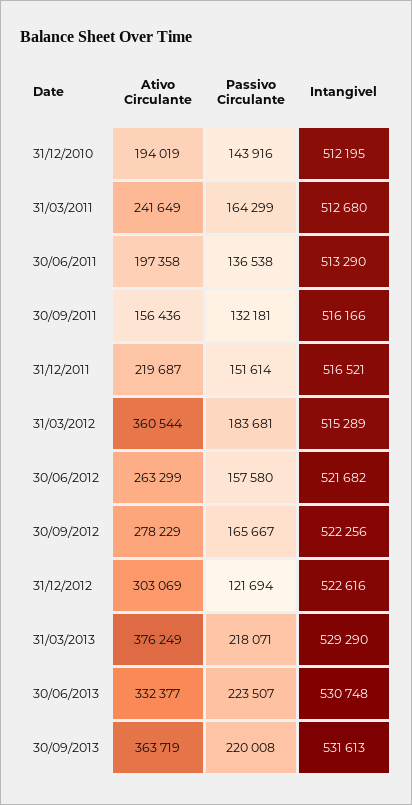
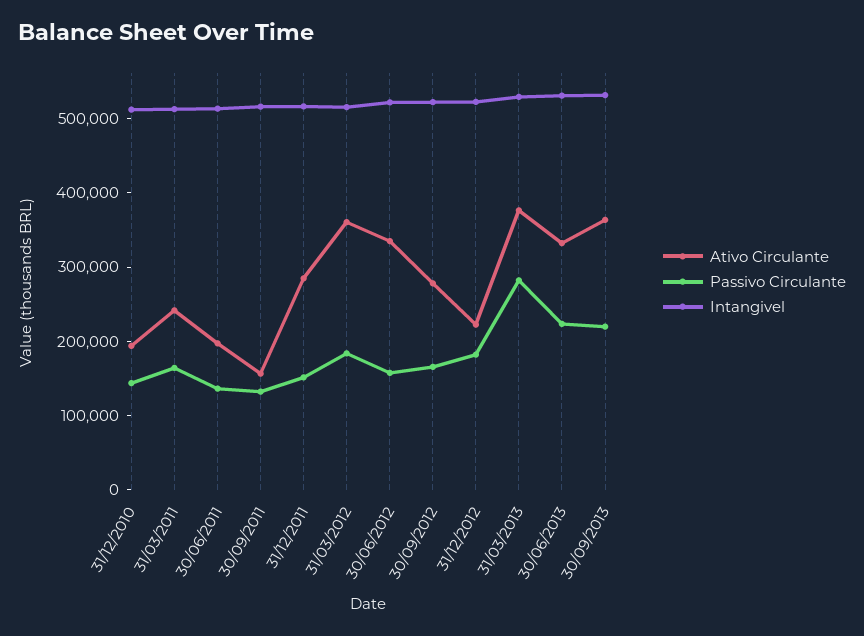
  {
    "Ativo Circulante": {
      "31/12/2010": 194019,
      "31/03/2011": 241649,
      "30/06/2011": 197358,
      "30/09/2011": 156436,
-     "31/12/2011": 219687,
+     "31/12/2011": 280000,
      "31/03/2012": 360544,
-     "30/06/2012": 263299,
+     "30/06/2012": 340000,
      "30/09/2012": 278229,
-     "31/12/2012": 303069,
+     "31/12/2012": 220000,
      "31/03/2013": 376249,
      "30/06/2013": 332377,
      "30/09/2013": 363719
    },
    "Passivo Circulante": {
      "31/12/2010": 143916,
      "31/03/2011": 164299,
      "30/06/2011": 136538,
      "30/09/2011": 132181,
      "31/12/2011": 151614,
      "31/03/2012": 183681,
      "30/06/2012": 157580,
      "30/09/2012": 165667,
-     "31/12/2012": 121694,
+     "31/12/2012": 180000,
-     "31/03/2013": 218071,
+     "31/03/2013": 280000,
      "30/06/2013": 223507,
      "30/09/2013": 220008
    },
    "Intangivel": {
      "31/12/2010": 512195,
      "31/03/2011": 512680,
      "30/06/2011": 513290,
      "30/09/2011": 516166,
      "31/12/2011": 516521,
      "31/03/2012": 515289,
      "30/06/2012": 521682,
      "30/09/2012": 522256,
      "31/12/2012": 522616,
      "31/03/2013": 529290,
      "30/06/2013": 530748,
      "30/09/2013": 531613
    }
  }

